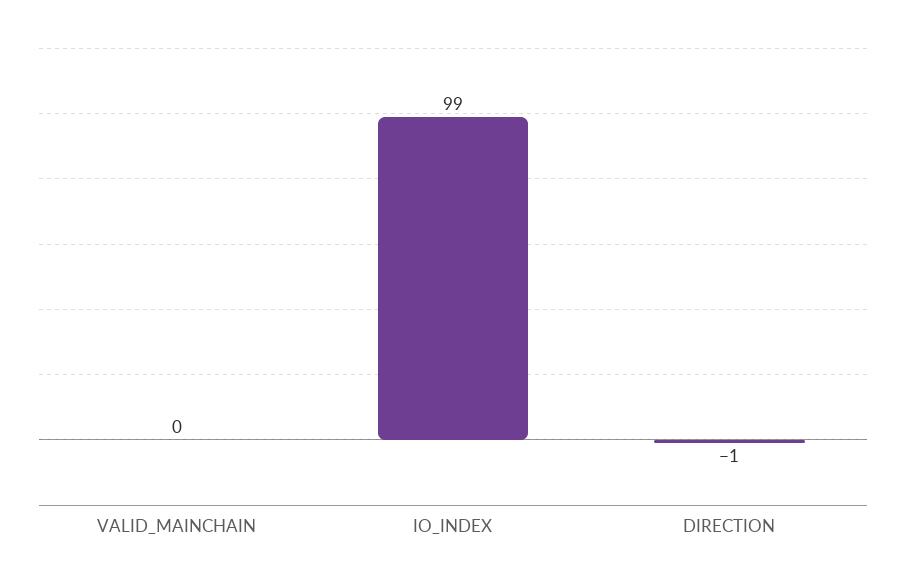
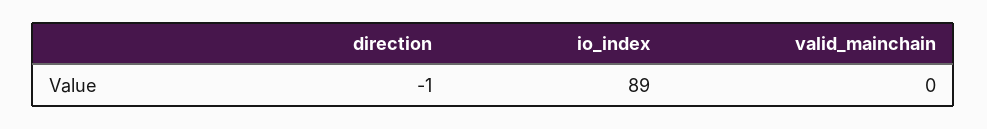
  {
    "VALID_MAINCHAIN": 0,
-   "IO_INDEX": 99,
+   "IO_INDEX": 89,
    "DIRECTION": -1
  }

